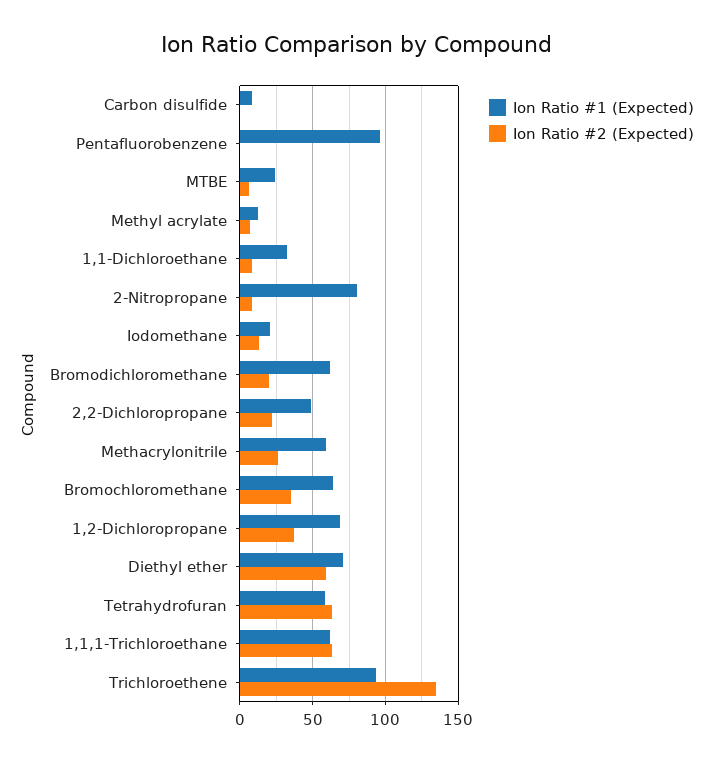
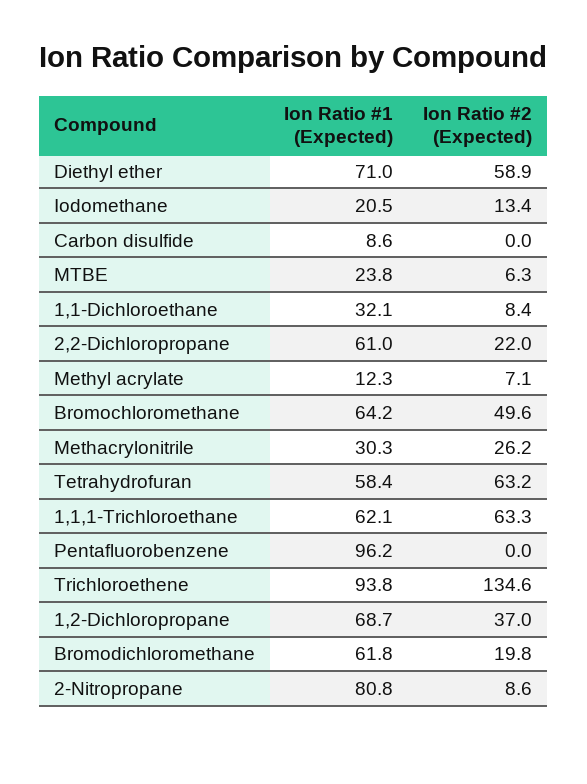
  {
    "Ion Ratio #1 (Expected)": {
      "Carbon disulfide": 8.6,
      "Pentafluorobenzene": 96.2,
      "MTBE": 23.8,
      "Methyl acrylate": 12.3,
      "1,1-Dichloroethane": 32.1,
      "2-Nitropropane": 80.8,
      "Iodomethane": 20.5,
      "Bromodichloromethane": 61.8,
-     "2,2-Dichloropropane": 50,
+     "2,2-Dichloropropane": 61,
-     "Methacrylonitrile": 60,
+     "Methacrylonitrile": 30.3,
      "Bromochloromethane": 64.2,
      "1,2-Dichloropropane": 68.7,
      "Diethyl ether": 71,
      "Tetrahydrofuran": 58.4,
      "1,1,1-Trichloroethane": 62.1,
      "Trichloroethene": 93.8
    },
    "Ion Ratio #2 (Expected)": {
      "Carbon disulfide": 0,
      "Pentafluorobenzene": 0,
      "MTBE": 6.3,
      "Methyl acrylate": 7.1,
      "1,1-Dichloroethane": 8.4,
      "2-Nitropropane": 8.6,
      "Iodomethane": 13.4,
      "Bromodichloromethane": 19.8,
      "2,2-Dichloropropane": 22,
      "Methacrylonitrile": 26.2,
-     "Bromochloromethane": 35,
+     "Bromochloromethane": 49.6,
      "1,2-Dichloropropane": 37,
      "Diethyl ether": 58.9,
      "Tetrahydrofuran": 63.2,
      "1,1,1-Trichloroethane": 63.3,
      "Trichloroethene": 134.6
    }
  }

